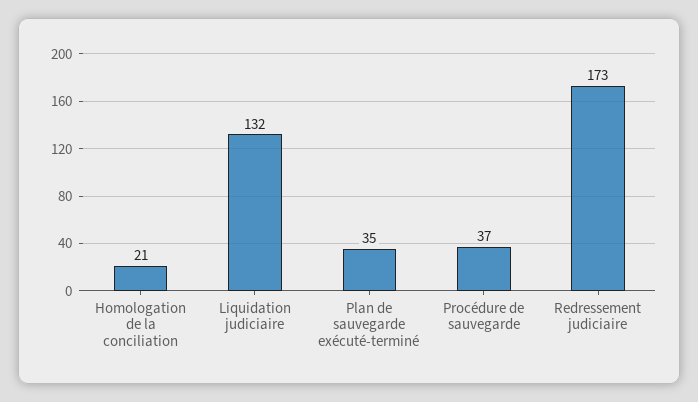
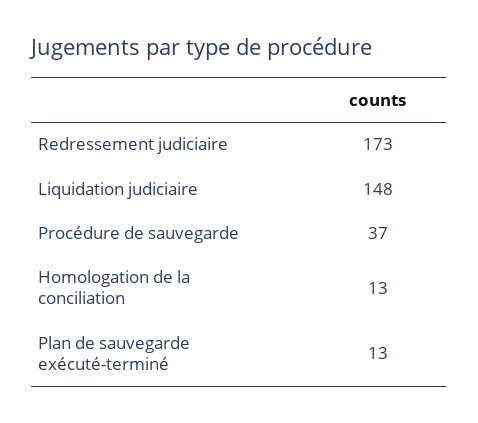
  {
-   "Homologation de la conciliation": 21,
+   "Homologation de la conciliation": 13,
-   "Liquidation judiciaire": 132,
+   "Liquidation judiciaire": 148,
-   "Plan de sauvegarde exécuté-terminé": 35,
+   "Plan de sauvegarde exécuté-terminé": 13,
    "Procédure de sauvegarde": 37,
    "Redressement judiciaire": 173
  }

